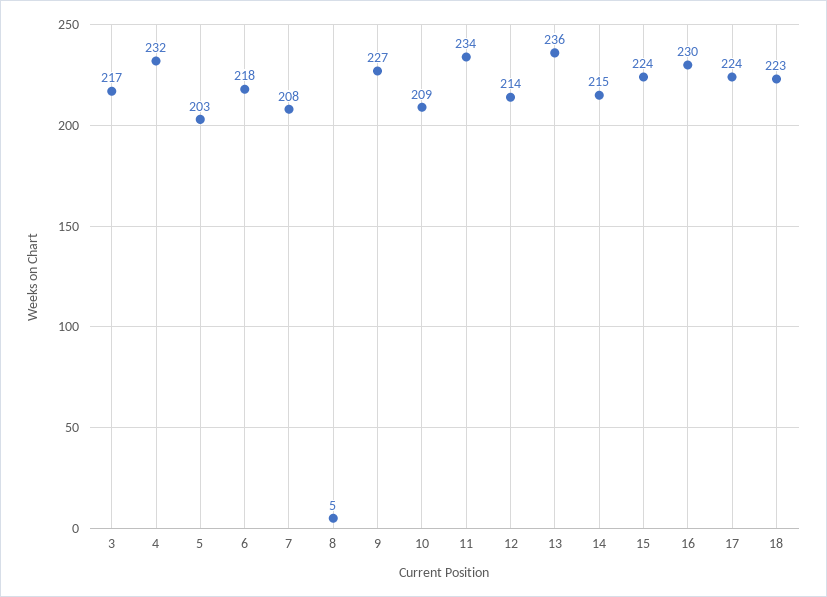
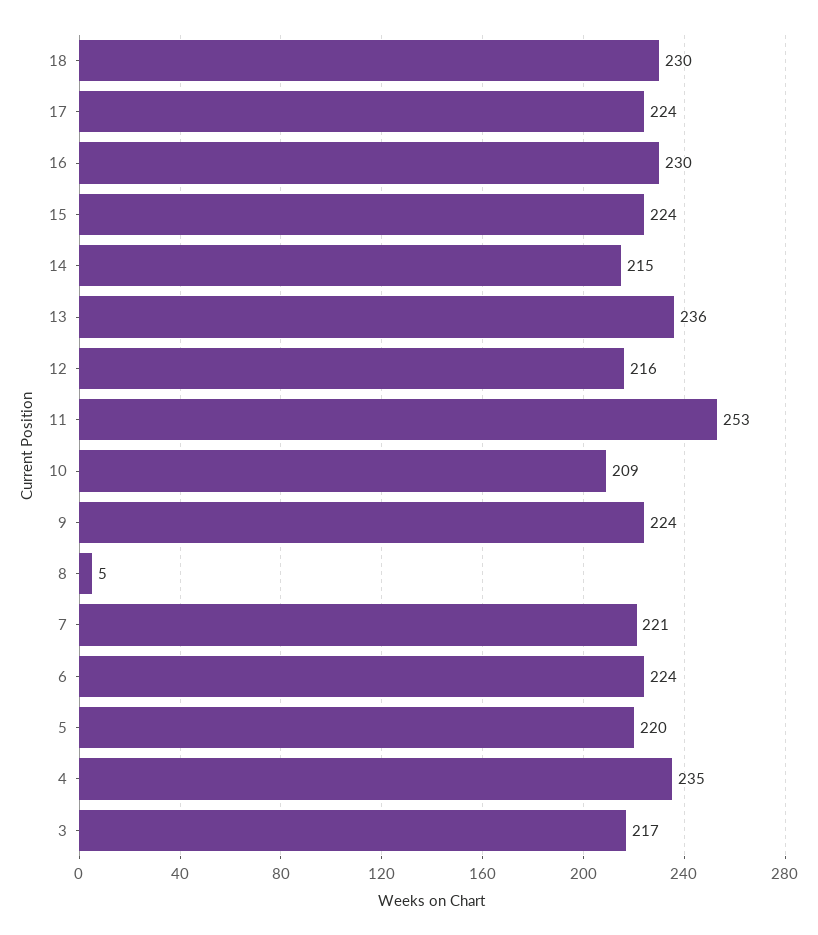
  {
    "3": 217,
-   "4": 232,
+   "4": 235,
-   "5": 203,
+   "5": 220,
-   "6": 218,
+   "6": 224,
-   "7": 208,
+   "7": 221,
    "8": 5,
-   "9": 227,
+   "9": 224,
    "10": 209,
-   "11": 234,
+   "11": 253,
-   "12": 214,
+   "12": 216,
    "13": 236,
    "14": 215,
    "15": 224,
    "16": 230,
    "17": 224,
-   "18": 223
+   "18": 230
  }

